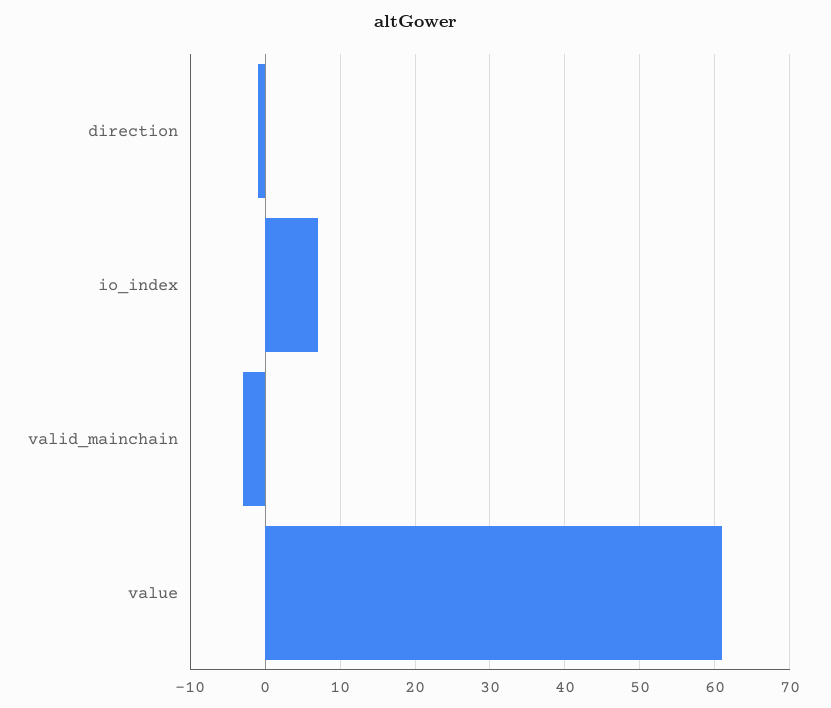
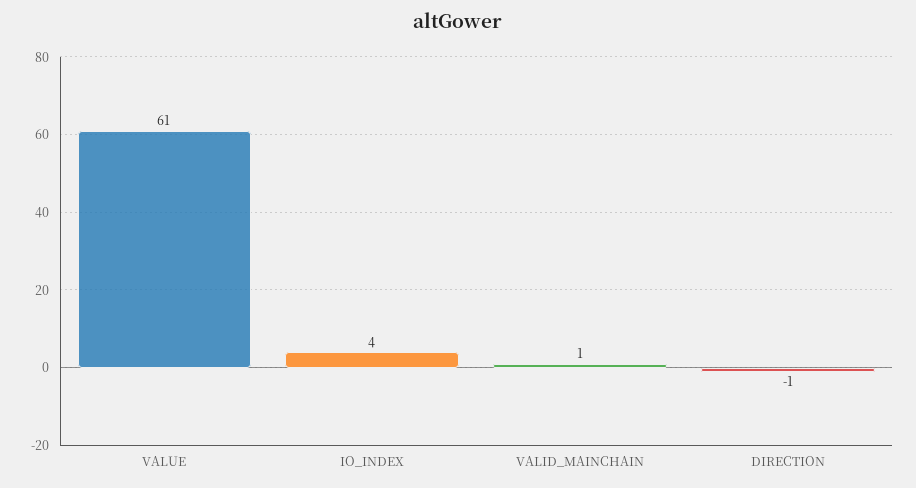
  {
    "direction": -1,
-   "io_index": 7,
+   "io_index": 4,
-   "valid_mainchain": -3,
+   "valid_mainchain": 1,
    "value": 61
  }

